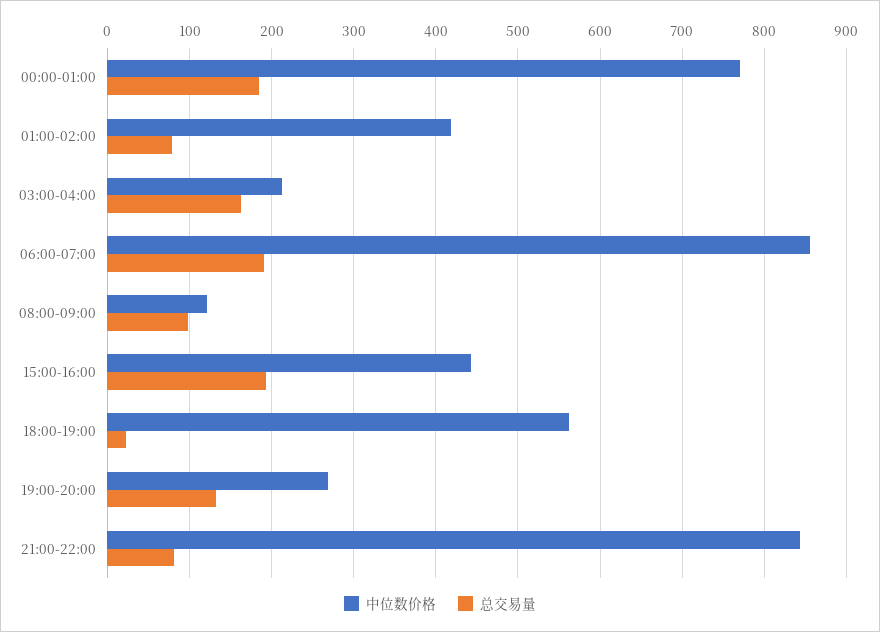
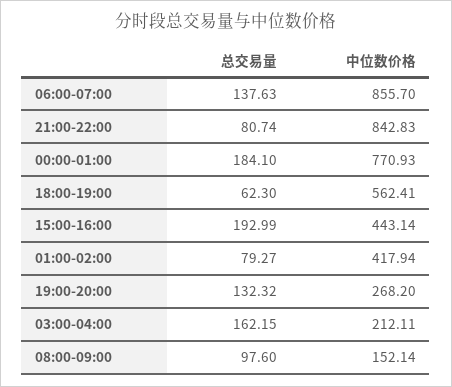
  {
    "中位数价格": {
      "00:00-01:00": 770.93,
      "01:00-02:00": 417.94,
      "03:00-04:00": 212.11,
      "06:00-07:00": 855.7,
-     "08:00-09:00": 120,
+     "08:00-09:00": 152.14,
      "15:00-16:00": 443.14,
      "18:00-19:00": 562.41,
      "19:00-20:00": 268.2,
      "21:00-22:00": 842.83
    },
    "总交易量": {
      "00:00-01:00": 184.1,
      "01:00-02:00": 79.27,
      "03:00-04:00": 162.15,
-     "06:00-07:00": 190,
+     "06:00-07:00": 137.63,
      "08:00-09:00": 97.6,
      "15:00-16:00": 192.99,
-     "18:00-19:00": 20,
+     "18:00-19:00": 62.3,
      "19:00-20:00": 132.32,
      "21:00-22:00": 80.74
    }
  }

